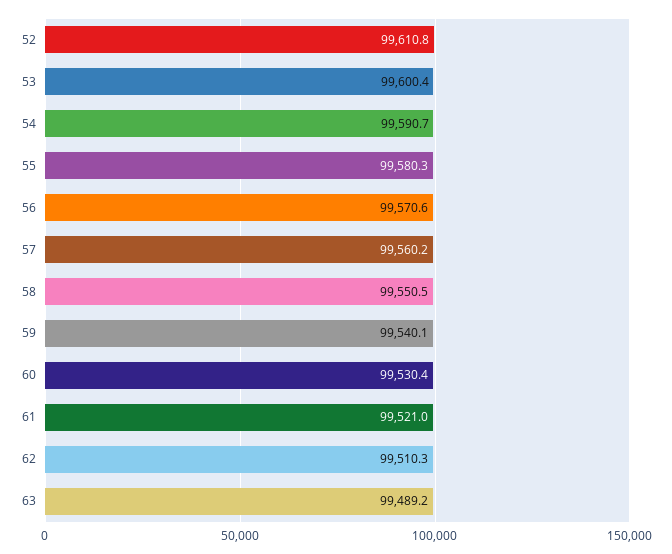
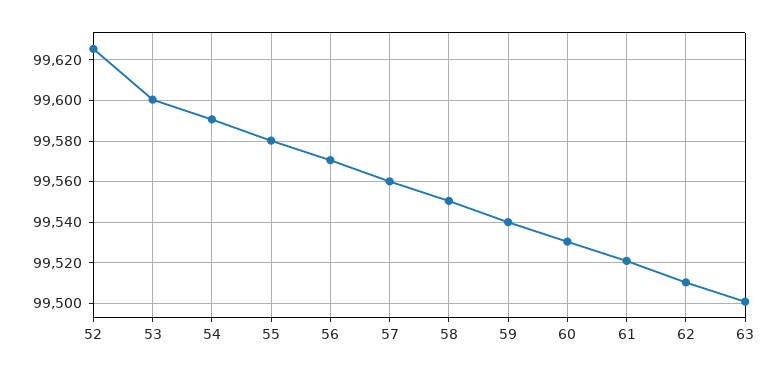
  {
-   "52": 99610.8,
+   "52": 99625,
    "53": 99600.4,
    "54": 99590.7,
    "55": 99580.3,
    "56": 99570.6,
    "57": 99560.2,
    "58": 99550.5,
    "59": 99540.1,
    "60": 99530.4,
    "61": 99521,
    "62": 99510.3,
-   "63": 99489.2
+   "63": 99500
  }

